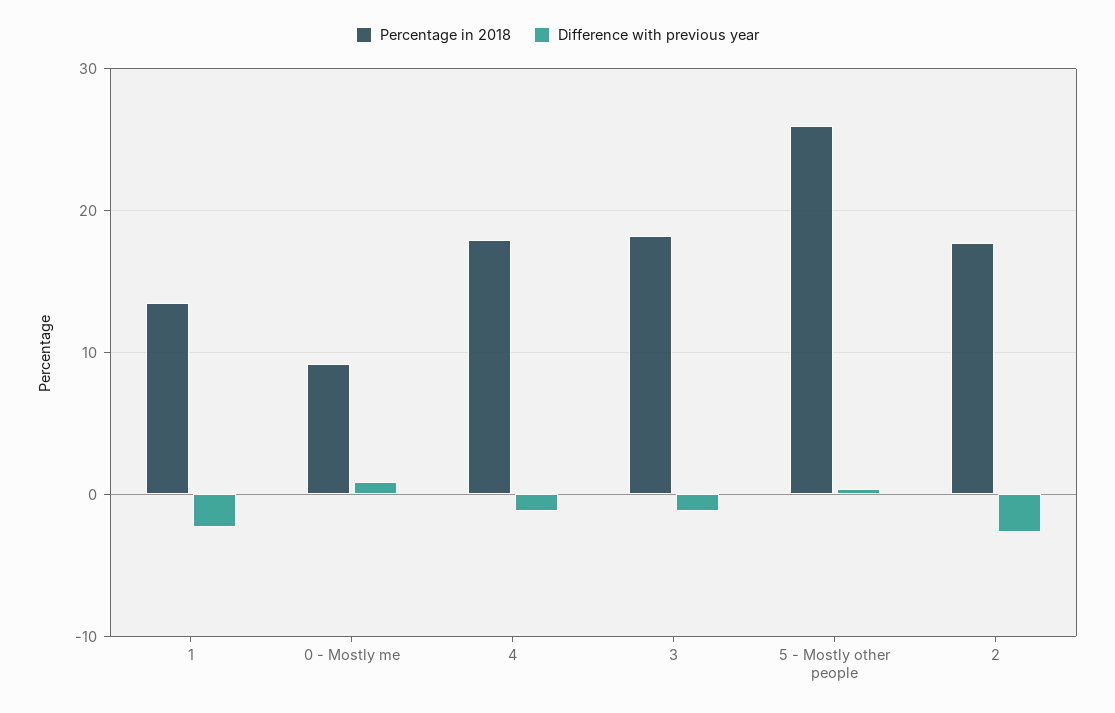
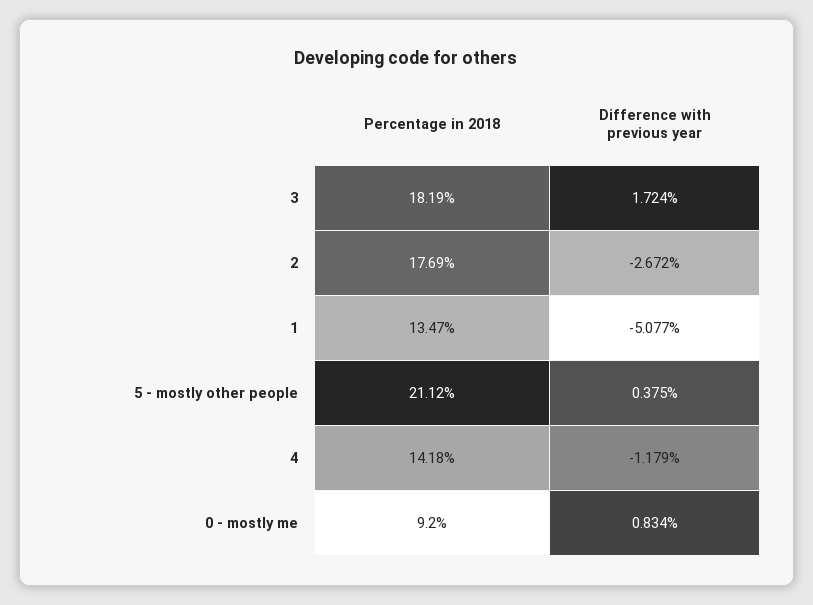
  {
    "Percentage in 2018": {
      "1": 13.47,
      "0 - Mostly me": 9.2,
-     "4": 18,
+     "4": 14.18,
      "3": 18.19,
-     "5 - Mostly other people": 26,
+     "5 - Mostly other people": 21.12,
      "2": 17.69
    },
    "Difference with previous year": {
-     "1": -2,
+     "1": -5.077,
      "0 - Mostly me": 0.834,
      "4": -1.179,
-     "3": -1,
+     "3": 1.724,
      "5 - Mostly other people": 0.375,
      "2": -2.672
    }
  }

